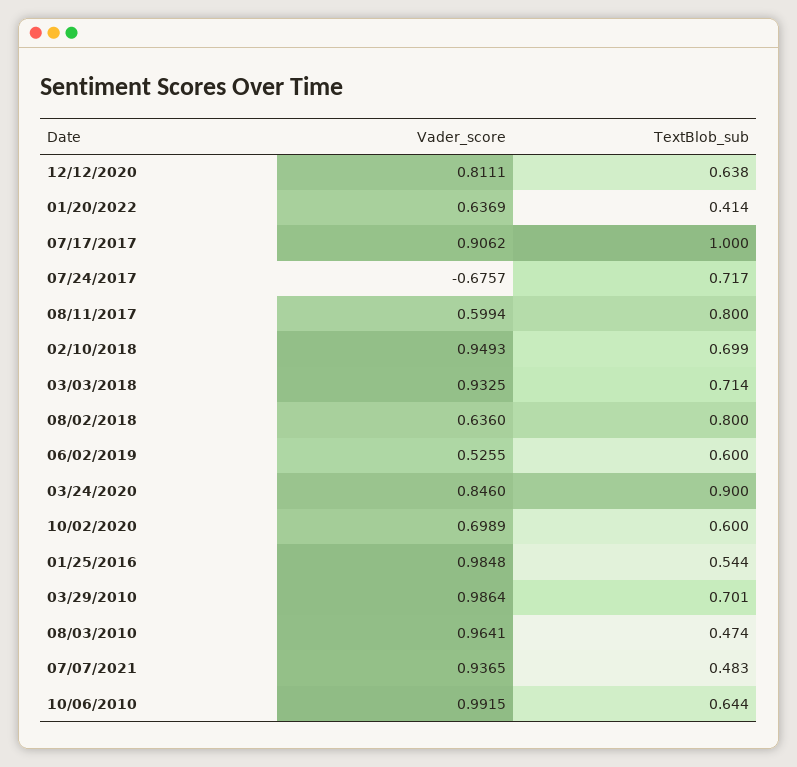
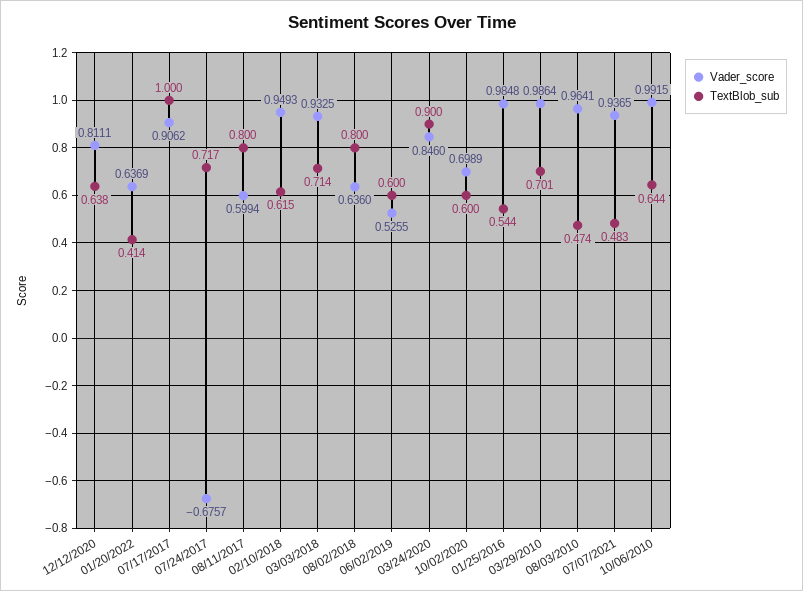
  {
    "Vader_score": {
      "12/12/2020": 0.8111,
      "01/20/2022": 0.6369,
      "07/17/2017": 0.9062,
      "07/24/2017": -0.6757,
      "08/11/2017": 0.5994,
      "02/10/2018": 0.9493,
      "03/03/2018": 0.9325,
      "08/02/2018": 0.636,
      "06/02/2019": 0.5255,
      "03/24/2020": 0.846,
      "10/02/2020": 0.6989,
      "01/25/2016": 0.9848,
      "03/29/2010": 0.9864,
      "08/03/2010": 0.9641,
      "07/07/2021": 0.9365,
      "10/06/2010": 0.9915
    },
    "TextBlob_sub": {
      "12/12/2020": 0.638,
      "01/20/2022": 0.414,
      "07/17/2017": 1,
      "07/24/2017": 0.717,
      "08/11/2017": 0.8,
-     "02/10/2018": 0.699,
+     "02/10/2018": 0.615,
      "03/03/2018": 0.714,
      "08/02/2018": 0.8,
      "06/02/2019": 0.6,
      "03/24/2020": 0.9,
      "10/02/2020": 0.6,
      "01/25/2016": 0.544,
      "03/29/2010": 0.701,
      "08/03/2010": 0.474,
      "07/07/2021": 0.483,
      "10/06/2010": 0.644
    }
  }

